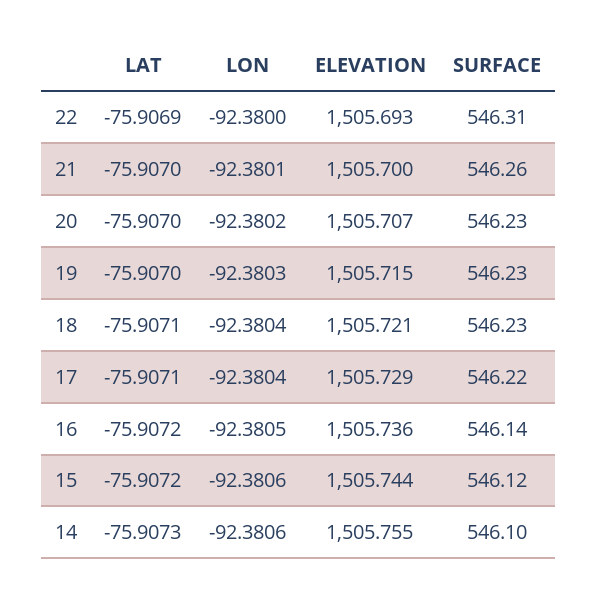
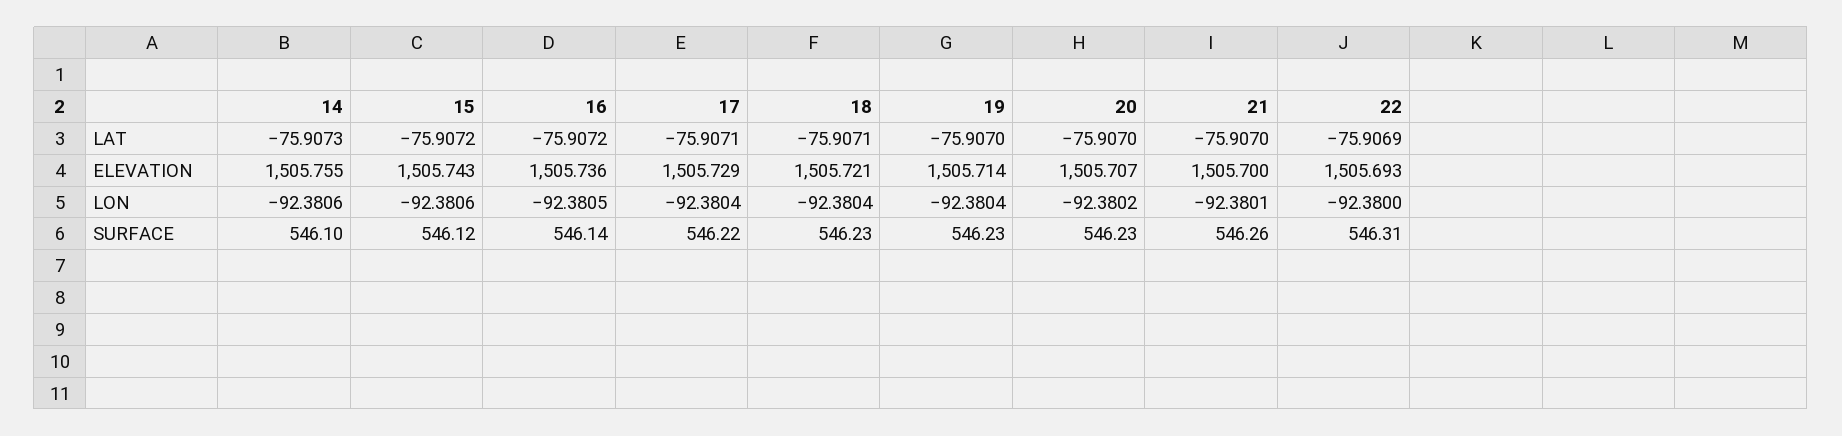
  {
    "LAT": {
      "22": -75.9069,
      "21": -75.907,
      "20": -75.907,
      "19": -75.907,
      "18": -75.9071,
      "17": -75.9071,
      "16": -75.9072,
      "15": -75.9072,
      "14": -75.9073
    },
    "LON": {
      "22": -92.38,
      "21": -92.3801,
      "20": -92.3802,
-     "19": -92.3803,
+     "19": -92.3804,
      "18": -92.3804,
      "17": -92.3804,
      "16": -92.3805,
      "15": -92.3806,
      "14": -92.3806
    },
    "ELEVATION": {
      "22": 1505.693,
      "21": 1505.7,
      "20": 1505.707,
-     "19": 1505.715,
+     "19": 1505.714,
      "18": 1505.721,
      "17": 1505.729,
      "16": 1505.736,
-     "15": 1505.744,
+     "15": 1505.743,
      "14": 1505.755
    },
    "SURFACE": {
      "22": 546.31,
      "21": 546.26,
      "20": 546.23,
      "19": 546.23,
      "18": 546.23,
      "17": 546.22,
      "16": 546.14,
      "15": 546.12,
      "14": 546.1
    }
  }

